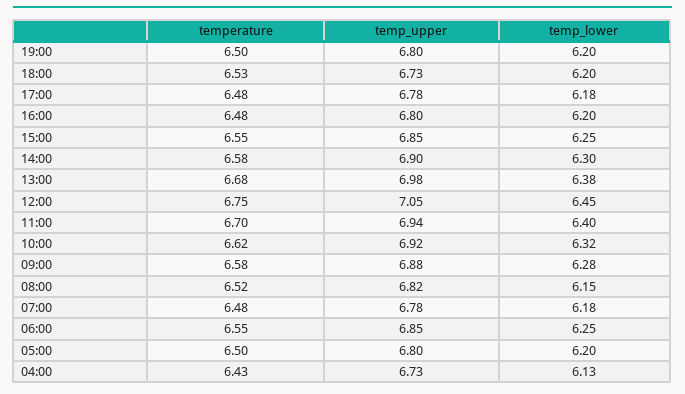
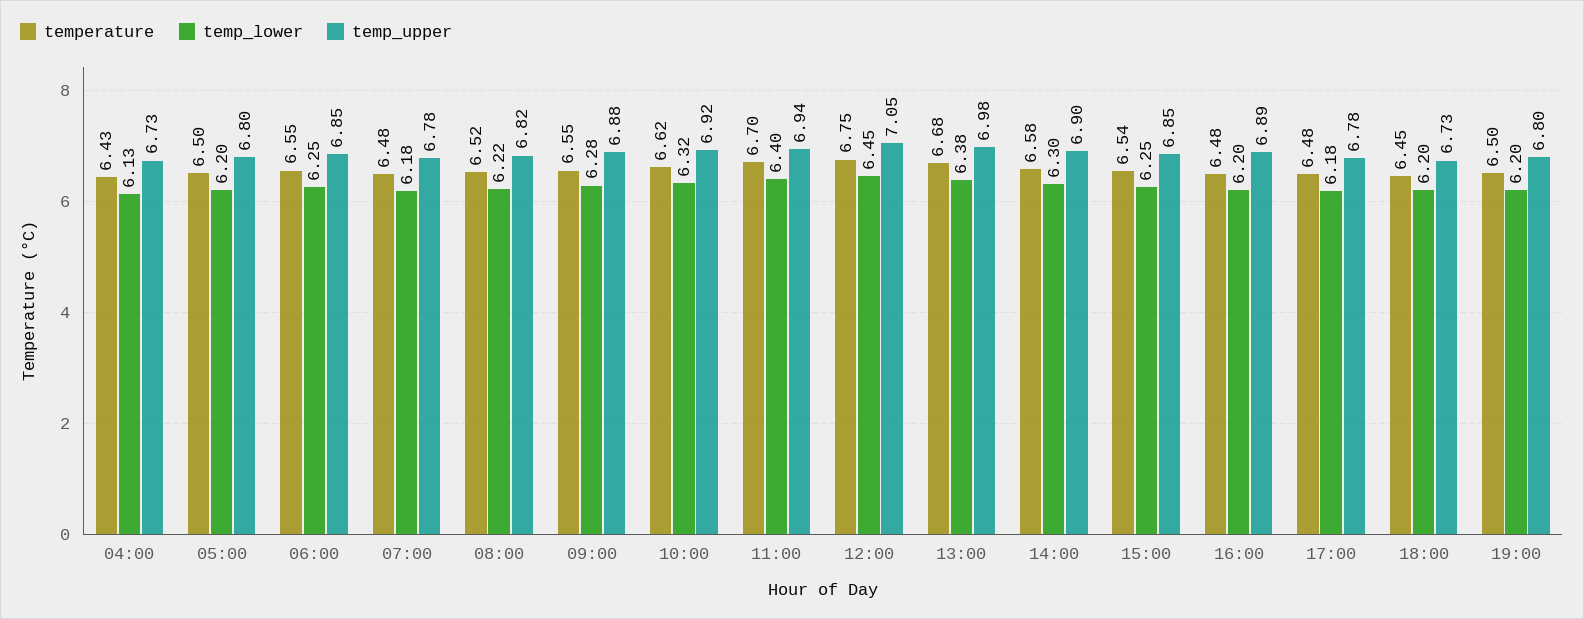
  {
    "temperature": {
      "19:00": 6.5,
-     "18:00": 6.53,
+     "18:00": 6.45,
      "17:00": 6.48,
      "16:00": 6.48,
-     "15:00": 6.55,
+     "15:00": 6.54,
      "14:00": 6.58,
      "13:00": 6.68,
      "12:00": 6.75,
      "11:00": 6.7,
      "10:00": 6.62,
-     "09:00": 6.58,
+     "09:00": 6.55,
      "08:00": 6.52,
      "07:00": 6.48,
      "06:00": 6.55,
      "05:00": 6.5,
      "04:00": 6.43
    },
    "temp_upper": {
      "19:00": 6.8,
      "18:00": 6.73,
      "17:00": 6.78,
-     "16:00": 6.8,
+     "16:00": 6.89,
      "15:00": 6.85,
      "14:00": 6.9,
      "13:00": 6.98,
      "12:00": 7.05,
      "11:00": 6.94,
      "10:00": 6.92,
      "09:00": 6.88,
      "08:00": 6.82,
      "07:00": 6.78,
      "06:00": 6.85,
      "05:00": 6.8,
      "04:00": 6.73
    },
    "temp_lower": {
      "19:00": 6.2,
      "18:00": 6.2,
      "17:00": 6.18,
      "16:00": 6.2,
      "15:00": 6.25,
      "14:00": 6.3,
      "13:00": 6.38,
      "12:00": 6.45,
      "11:00": 6.4,
      "10:00": 6.32,
      "09:00": 6.28,
-     "08:00": 6.15,
+     "08:00": 6.22,
      "07:00": 6.18,
      "06:00": 6.25,
      "05:00": 6.2,
      "04:00": 6.13
    }
  }

